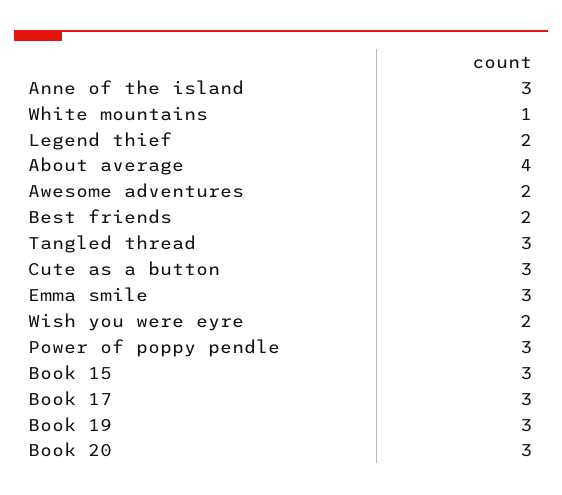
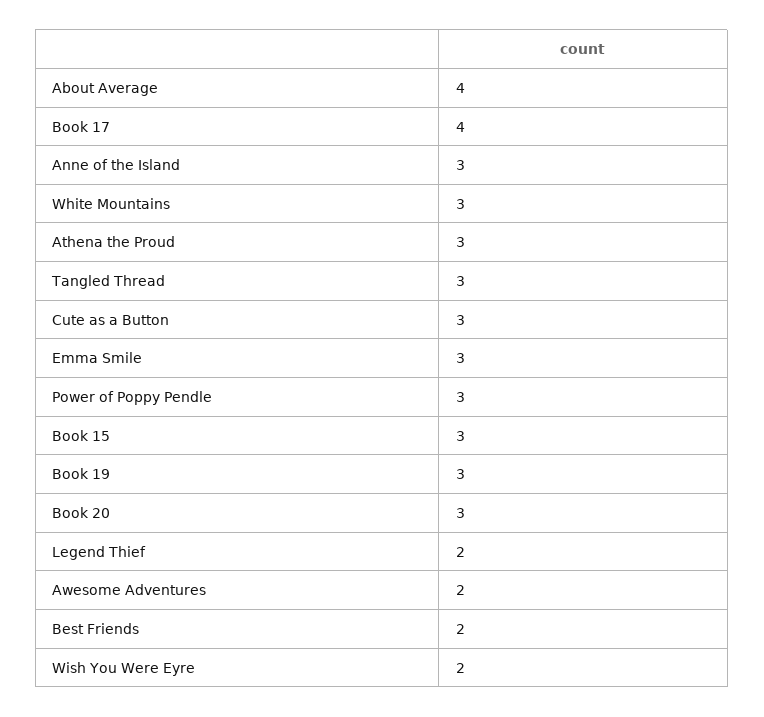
  {
    "Anne of the island": 3,
-   "White mountains": 1,
+   "White mountains": 3,
    "Legend thief": 2,
    "About average": 4,
    "Awesome adventures": 2,
    "Best friends": 2,
    "Tangled thread": 3,
    "Cute as a button": 3,
    "Emma smile": 3,
    "Wish you were eyre": 2,
    "Power of poppy pendle": 3,
    "Book 15": 3,
-   "Book 17": 3,
+   "Book 17": 4,
    "Book 19": 3,
-   "Book 20": 3
+   "Book 20": 3,
+   "Athena the Proud": 3
  }

